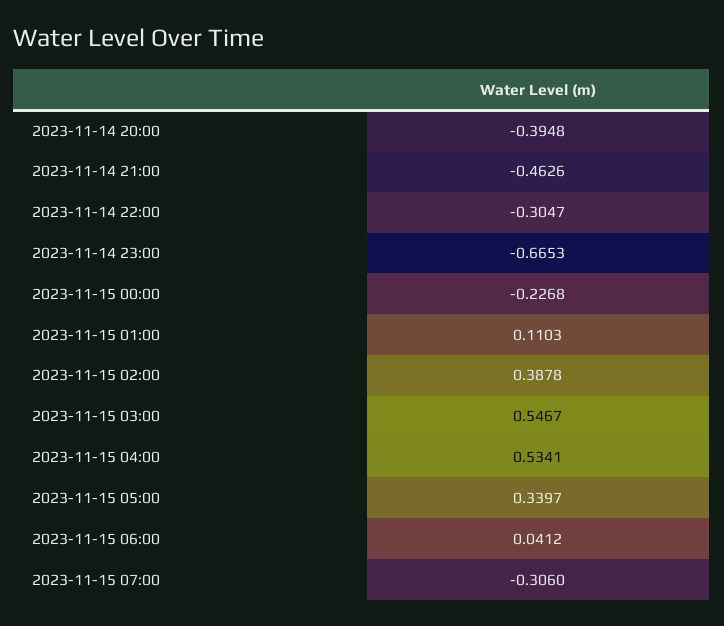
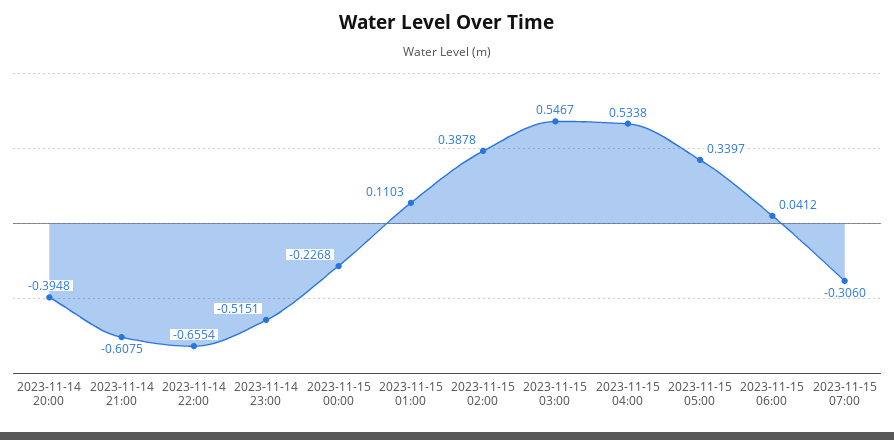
  {
    "2023-11-14 20:00": -0.3948,
-   "2023-11-14 21:00": -0.4626,
+   "2023-11-14 21:00": -0.6075,
-   "2023-11-14 22:00": -0.3047,
+   "2023-11-14 22:00": -0.6554,
-   "2023-11-14 23:00": -0.6653,
+   "2023-11-14 23:00": -0.5151,
    "2023-11-15 00:00": -0.2268,
    "2023-11-15 01:00": 0.1103,
    "2023-11-15 02:00": 0.3878,
    "2023-11-15 03:00": 0.5467,
-   "2023-11-15 04:00": 0.5341,
+   "2023-11-15 04:00": 0.5338,
    "2023-11-15 05:00": 0.3397,
    "2023-11-15 06:00": 0.0412,
    "2023-11-15 07:00": -0.306
  }

